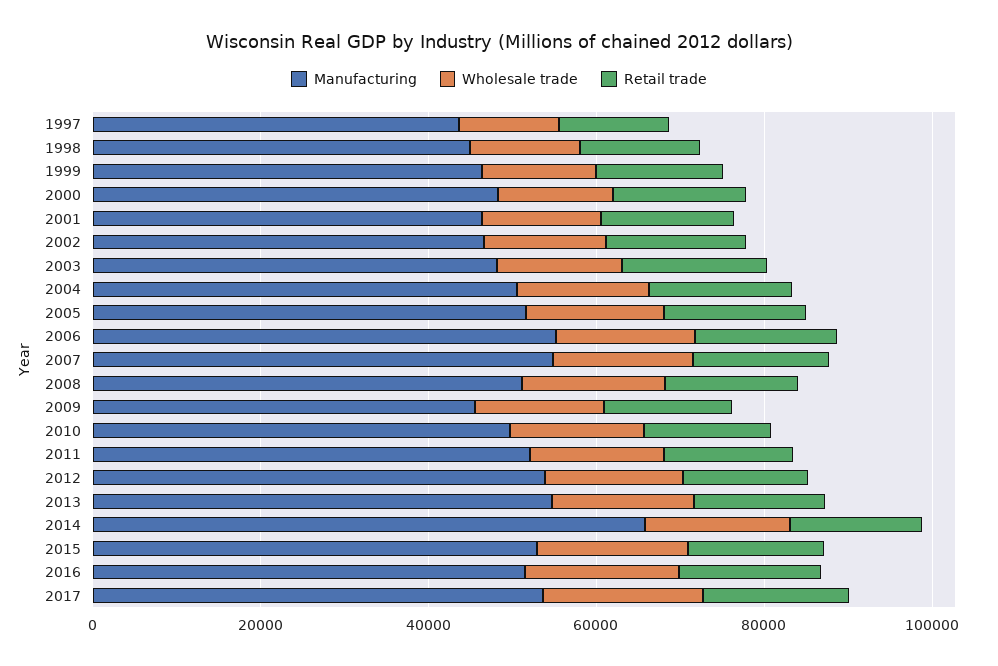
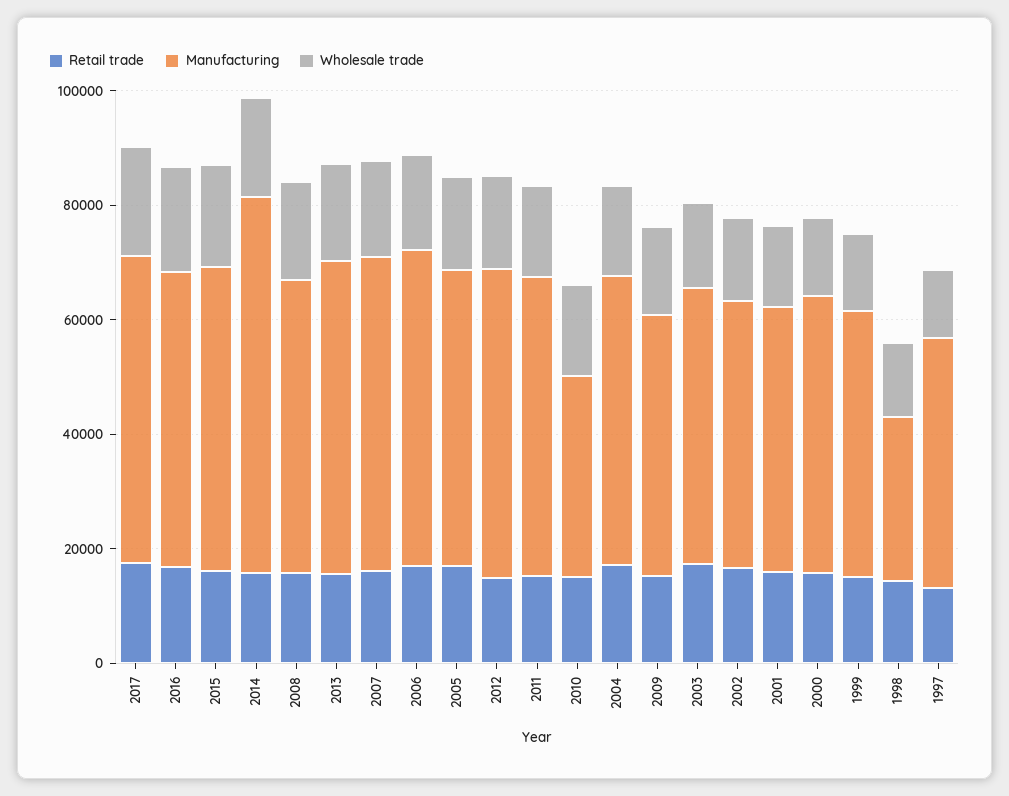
  {
    "Manufacturing": {
      "1997": 45000,
-     "1998": 45000,
+     "1998": 30000,
      "1999": 45000,
      "2000": 50000,
      "2001": 45000,
      "2002": 45000,
      "2003": 50000,
      "2004": 50000,
      "2005": 50000,
      "2006": 55000,
      "2007": 55000,
      "2008": 50000,
      "2009": 45000,
-     "2010": 50000,
+     "2010": 35000,
      "2011": 50000,
      "2012": 55000,
      "2013": 55000,
      "2014": 65000,
      "2015": 55000,
      "2016": 50000,
      "2017": 55000
    },
    "Wholesale trade": {
      "1997": 10000,
      "1998": 15000,
      "1999": 15000,
      "2000": 15000,
      "2001": 15000,
      "2002": 15000,
      "2003": 15000,
      "2004": 15000,
      "2005": 15000,
      "2006": 15000,
      "2007": 15000,
      "2008": 15000,
      "2009": 15000,
      "2010": 15000,
      "2011": 15000,
      "2012": 15000,
      "2013": 15000,
      "2014": 15000,
      "2015": 20000,
      "2016": 20000,
      "2017": 20000
    },
    "Retail trade": {
      "1997": 15000,
      "1998": 15000,
      "1999": 15000,
      "2000": 15000,
      "2001": 15000,
      "2002": 15000,
      "2003": 15000,
      "2004": 15000,
      "2005": 15000,
      "2006": 15000,
      "2007": 15000,
      "2008": 15000,
      "2009": 15000,
      "2010": 15000,
      "2011": 15000,
      "2012": 15000,
      "2013": 15000,
      "2014": 15000,
      "2015": 15000,
      "2016": 15000,
      "2017": 15000
    }
  }

